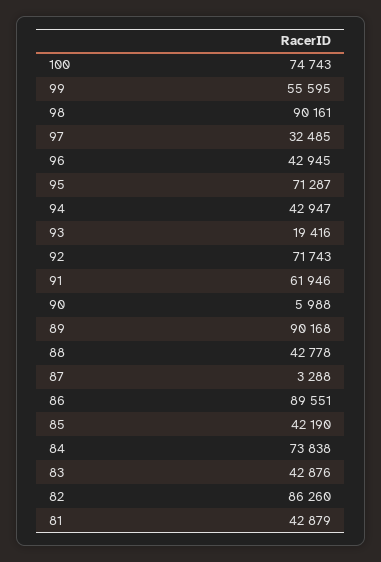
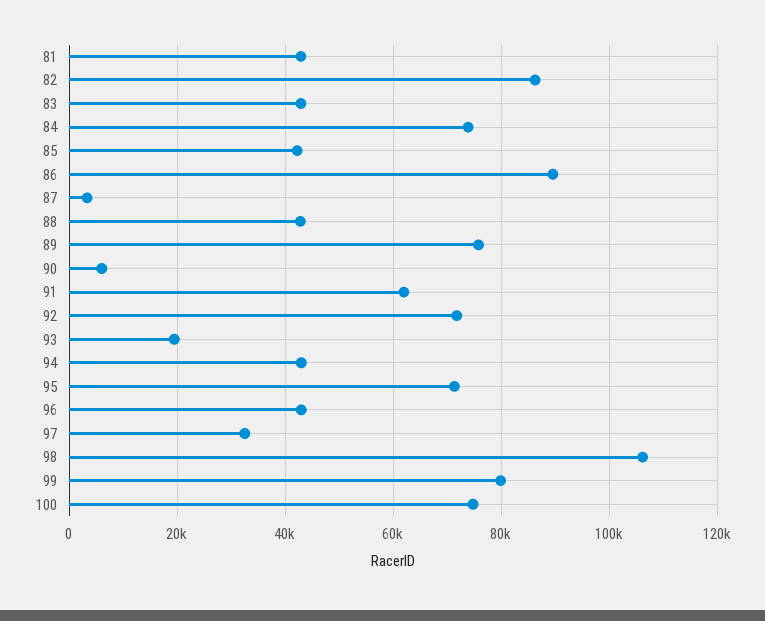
  {
    "100": 74743,
-   "99": 55595,
+   "99": 80000,
-   "98": 90161,
+   "98": 106000,
    "97": 32485,
    "96": 42945,
    "95": 71287,
    "94": 42947,
    "93": 19416,
    "92": 71743,
    "91": 61946,
    "90": 5988,
-   "89": 90168,
+   "89": 76000,
    "88": 42778,
    "87": 3288,
    "86": 89551,
    "85": 42190,
    "84": 73838,
    "83": 42876,
    "82": 86260,
    "81": 42879
  }

